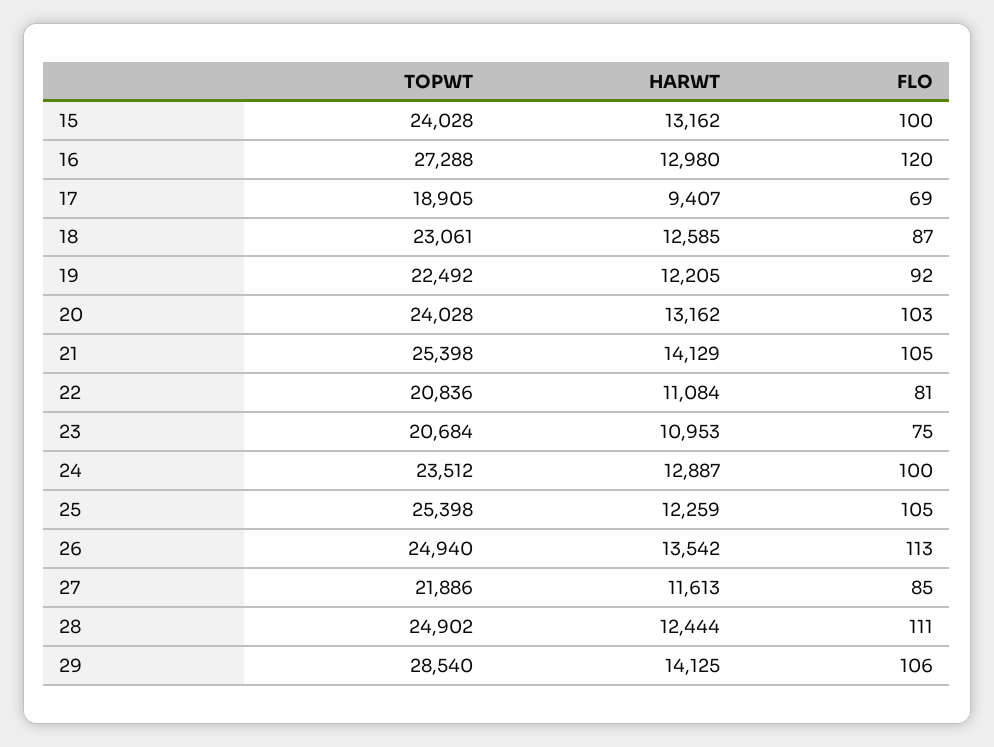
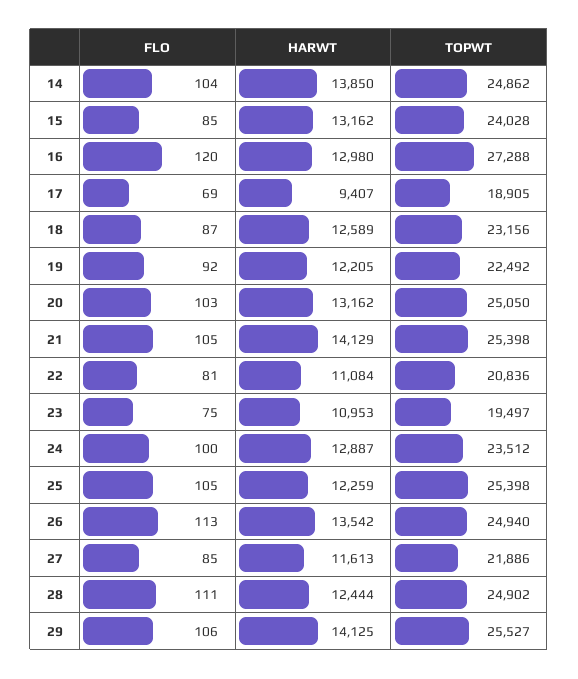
  {
    "TOPWT": {
      "15": 24028,
      "16": 27288,
      "17": 18905,
-     "18": 23061,
+     "18": 23156,
      "19": 22492,
-     "20": 24028,
+     "20": 25050,
      "21": 25398,
      "22": 20836,
-     "23": 20684,
+     "23": 19497,
      "24": 23512,
      "25": 25398,
      "26": 24940,
      "27": 21886,
      "28": 24902,
-     "29": 28540
+     "29": 25527,
+     "14": 24862
    },
    "HARWT": {
      "15": 13162,
      "16": 12980,
      "17": 9407,
-     "18": 12585,
+     "18": 12589,
      "19": 12205,
      "20": 13162,
      "21": 14129,
      "22": 11084,
      "23": 10953,
      "24": 12887,
      "25": 12259,
      "26": 13542,
      "27": 11613,
      "28": 12444,
-     "29": 14125
+     "29": 14125,
+     "14": 13850
    },
    "FLO": {
-     "15": 100,
+     "15": 85,
      "16": 120,
      "17": 69,
      "18": 87,
      "19": 92,
      "20": 103,
      "21": 105,
      "22": 81,
      "23": 75,
      "24": 100,
      "25": 105,
      "26": 113,
      "27": 85,
      "28": 111,
-     "29": 106
+     "29": 106,
+     "14": 104
    }
  }

